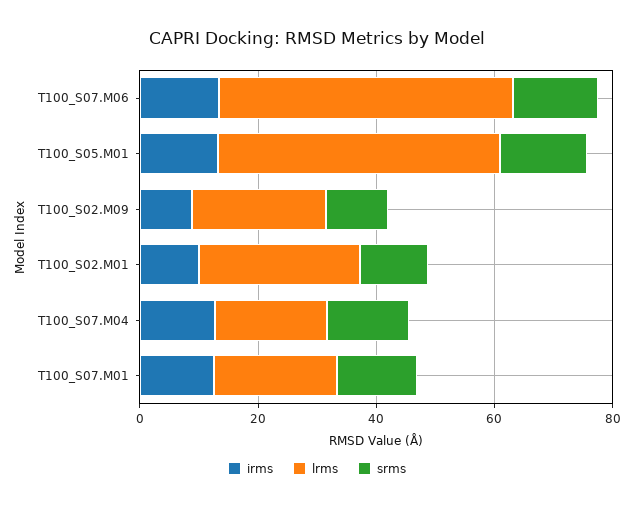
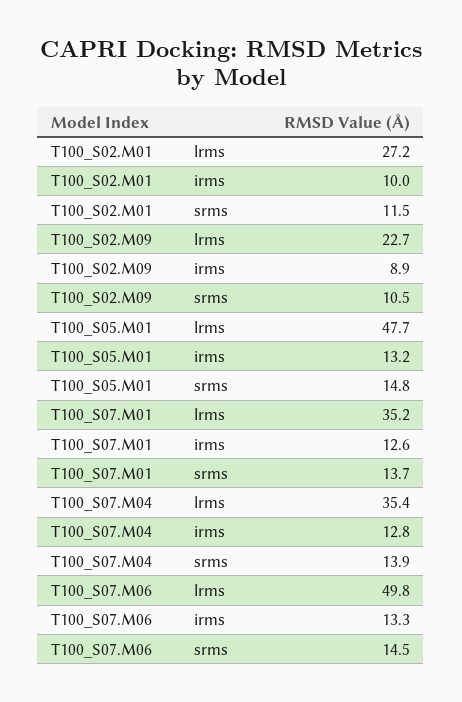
  {
    "irms": {
      "T100_S07.M06": 13.3,
      "T100_S05.M01": 13.2,
      "T100_S02.M09": 8.9,
      "T100_S02.M01": 10,
      "T100_S07.M04": 12.8,
      "T100_S07.M01": 12.6
    },
    "lrms": {
      "T100_S07.M06": 49.8,
      "T100_S05.M01": 47.7,
      "T100_S02.M09": 22.7,
      "T100_S02.M01": 27.2,
-     "T100_S07.M04": 20,
+     "T100_S07.M04": 35.4,
-     "T100_S07.M01": 20
+     "T100_S07.M01": 35.2
    },
    "srms": {
      "T100_S07.M06": 14.5,
      "T100_S05.M01": 14.8,
      "T100_S02.M09": 10.5,
      "T100_S02.M01": 11.5,
      "T100_S07.M04": 13.9,
      "T100_S07.M01": 13.7
    }
  }

